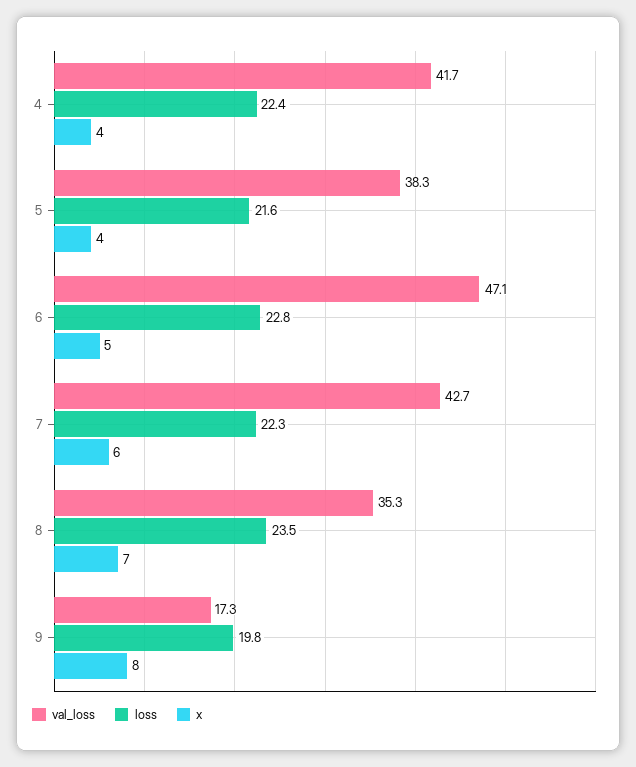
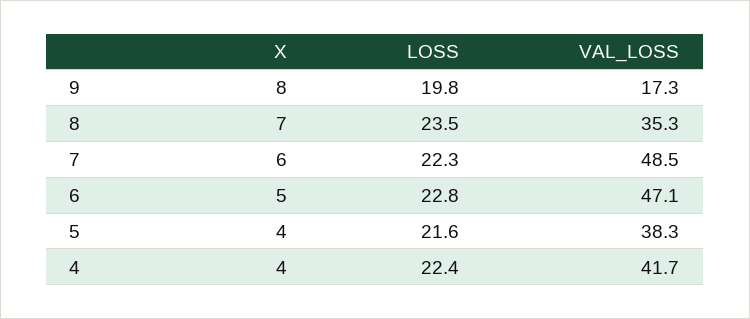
  {
    "val_loss": {
      "4": 41.7,
      "5": 38.3,
      "6": 47.1,
-     "7": 42.7,
+     "7": 48.5,
      "8": 35.3,
      "9": 17.3
    },
    "loss": {
      "4": 22.4,
      "5": 21.6,
      "6": 22.8,
      "7": 22.3,
      "8": 23.5,
      "9": 19.8
    },
    "x": {
      "4": 4,
      "5": 4,
      "6": 5,
      "7": 6,
      "8": 7,
      "9": 8
    }
  }

